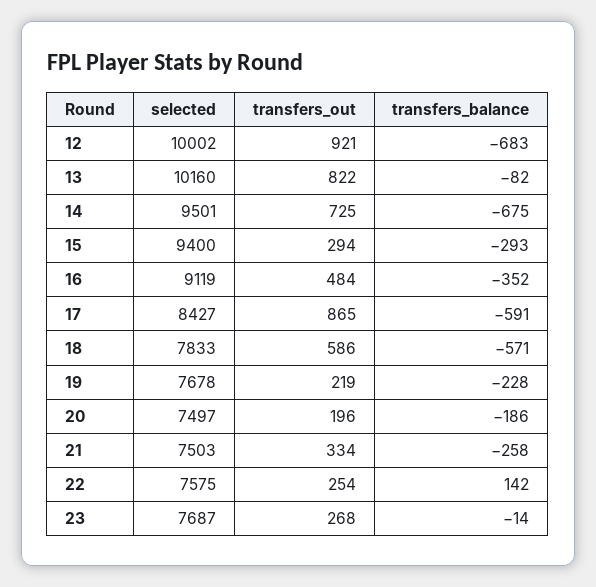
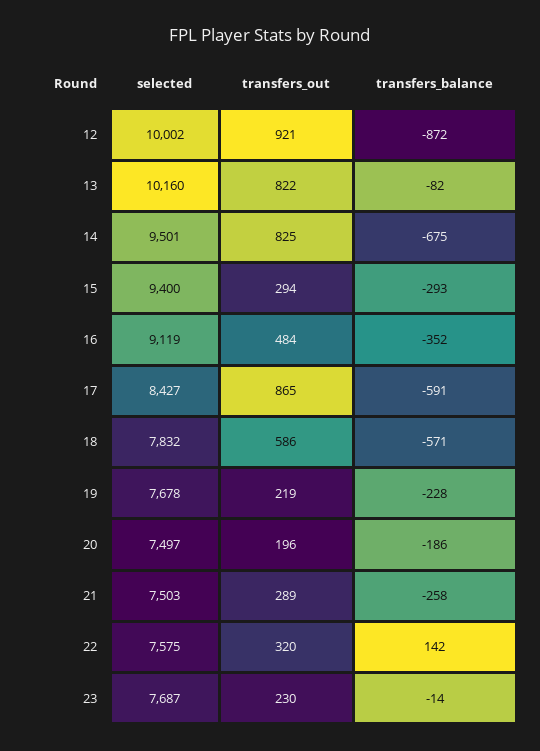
  {
    "selected": {
      "12": 10002,
      "13": 10160,
      "14": 9501,
      "15": 9400,
      "16": 9119,
      "17": 8427,
-     "18": 7833,
+     "18": 7832,
      "19": 7678,
      "20": 7497,
      "21": 7503,
      "22": 7575,
      "23": 7687
    },
    "transfers_out": {
      "12": 921,
      "13": 822,
-     "14": 725,
+     "14": 825,
      "15": 294,
      "16": 484,
      "17": 865,
      "18": 586,
      "19": 219,
      "20": 196,
-     "21": 334,
+     "21": 289,
-     "22": 254,
+     "22": 320,
-     "23": 268
+     "23": 230
    },
    "transfers_balance": {
-     "12": -683,
+     "12": -872,
      "13": -82,
      "14": -675,
      "15": -293,
      "16": -352,
      "17": -591,
      "18": -571,
      "19": -228,
      "20": -186,
      "21": -258,
      "22": 142,
      "23": -14
    }
  }

